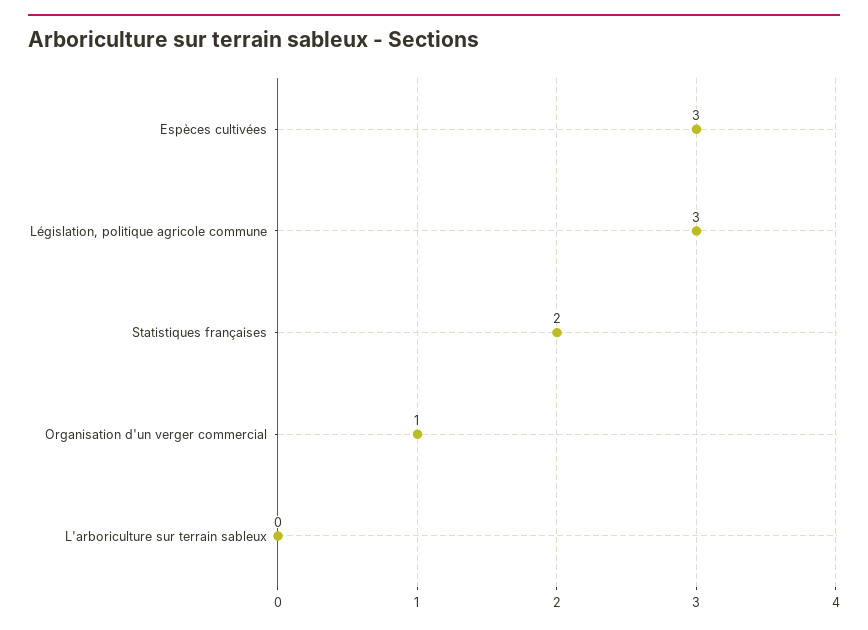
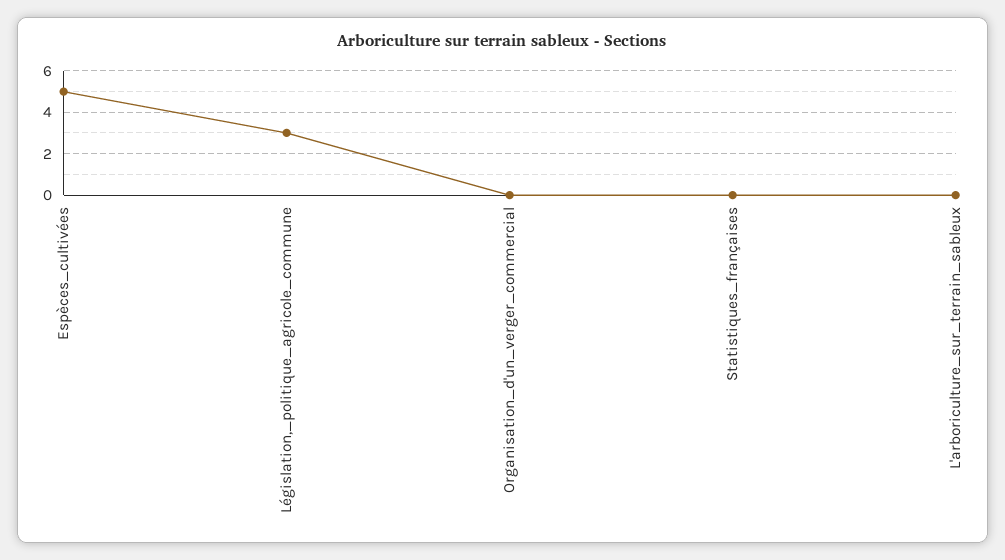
  {
-   "Espèces cultivées": 3,
+   "Espèces cultivées": 5,
    "Législation, politique agricole commune": 3,
-   "Statistiques françaises": 2,
+   "Statistiques françaises": 0,
-   "Organisation d'un verger commercial": 1,
+   "Organisation d'un verger commercial": 0,
    "L'arboriculture sur terrain sableux": 0
  }

